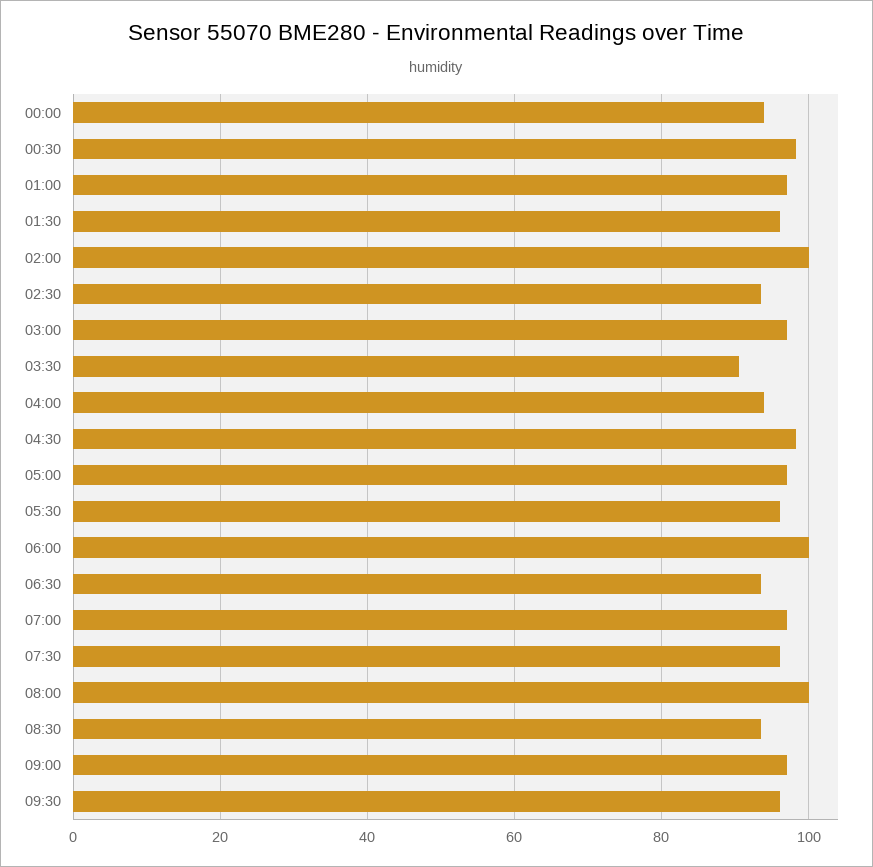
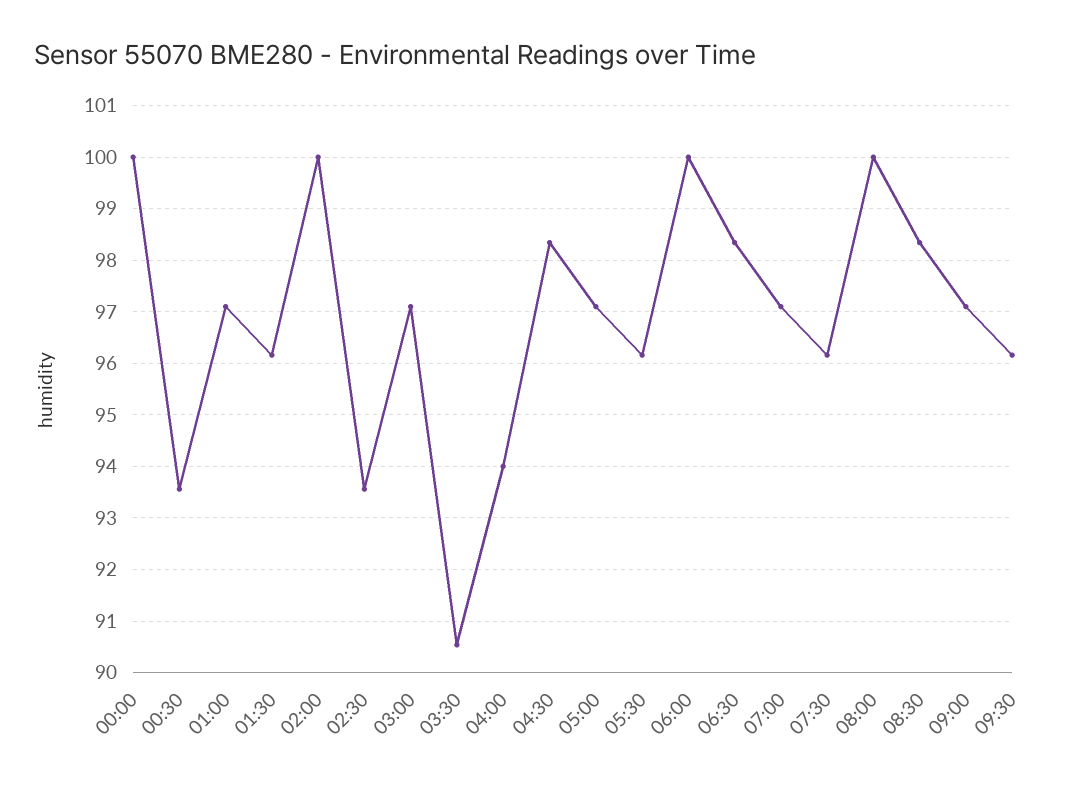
  {
-   "00:00": 94,
+   "00:00": 100,
-   "00:30": 98,
+   "00:30": 93.6,
    "01:00": 97.2,
    "01:30": 96.2,
    "02:00": 100,
    "02:30": 93.6,
    "03:00": 97.2,
    "03:30": 90.6,
    "04:00": 94,
    "04:30": 98.4,
    "05:00": 97.2,
    "05:30": 96.2,
    "06:00": 100,
-   "06:30": 94,
+   "06:30": 98.4,
    "07:00": 97.2,
    "07:30": 96.2,
    "08:00": 100,
-   "08:30": 94,
+   "08:30": 98.4,
    "09:00": 97.2,
    "09:30": 96.2
  }

